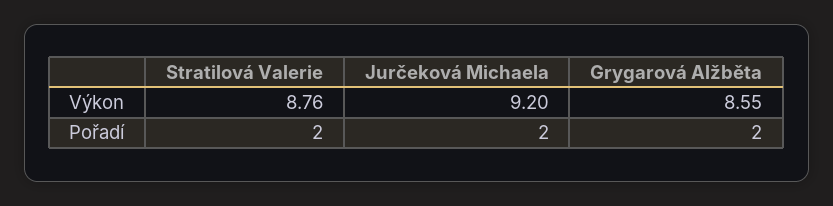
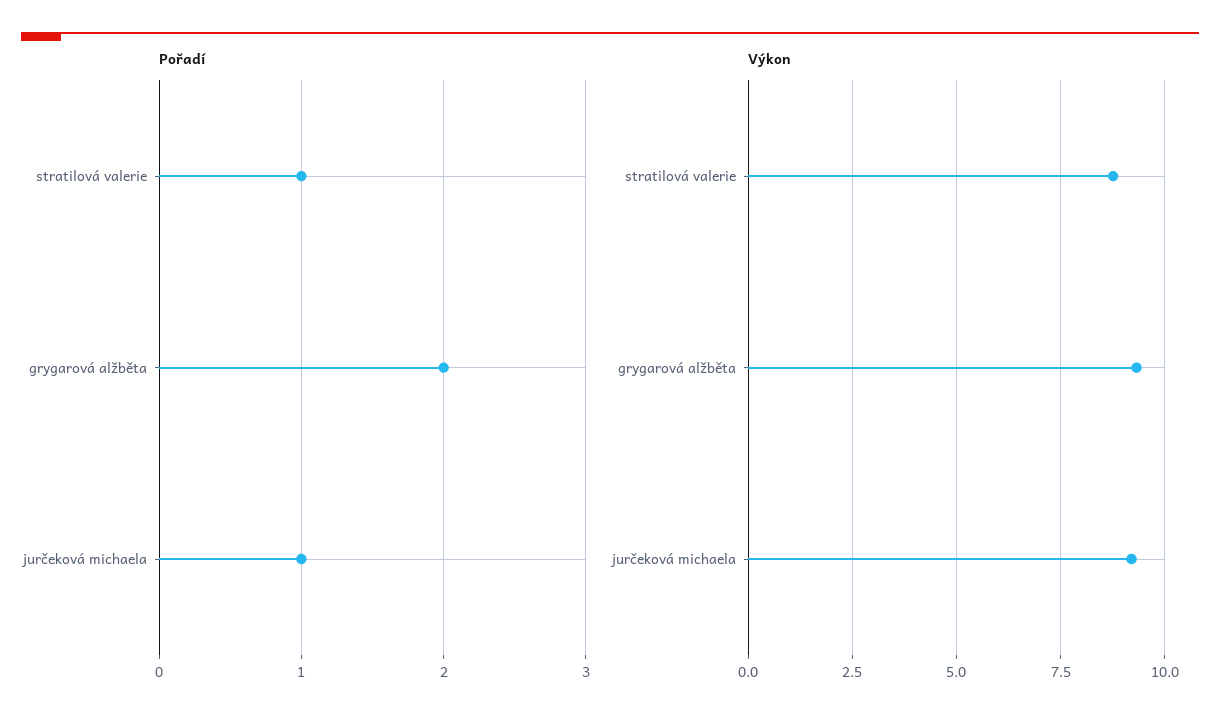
  {
    "Výkon": {
      "Stratilová Valerie": 8.76,
      "Jurčeková Michaela": 9.2,
-     "Grygarová Alžběta": 8.55
+     "Grygarová Alžběta": 9.25
    },
    "Pořadí": {
-     "Stratilová Valerie": 2,
+     "Stratilová Valerie": 1,
-     "Jurčeková Michaela": 2,
+     "Jurčeková Michaela": 1,
      "Grygarová Alžběta": 2
    }
  }

